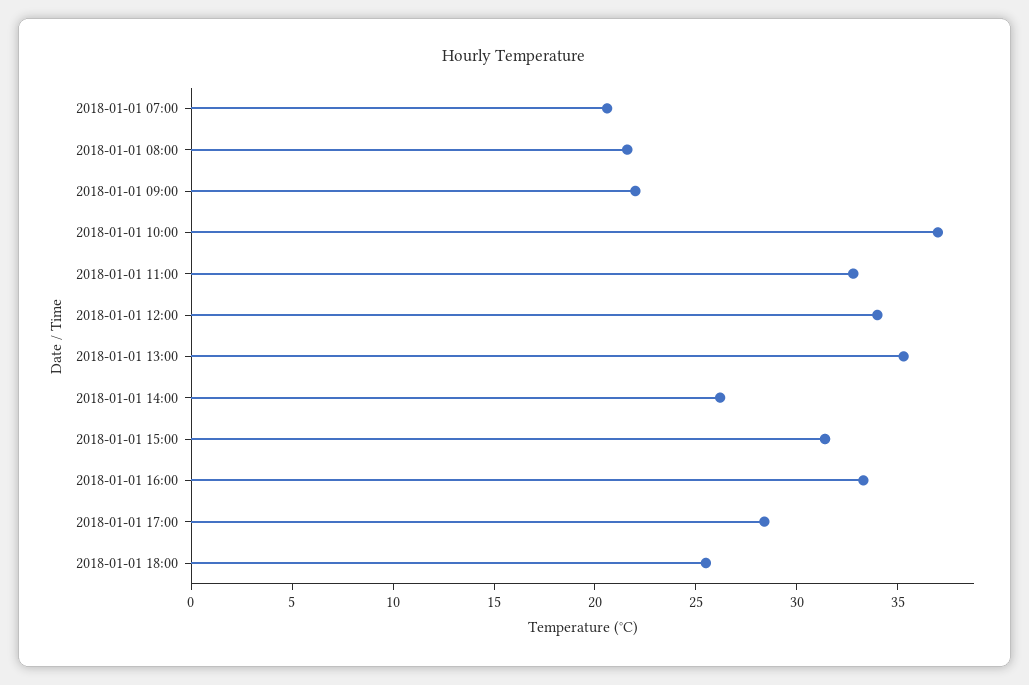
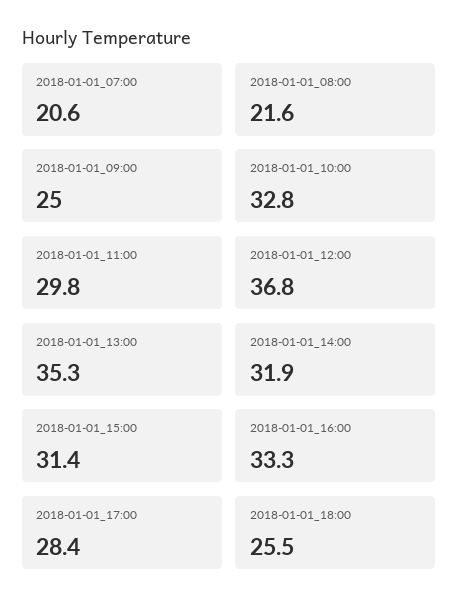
  {
    "2018-01-01 07:00": 20.6,
    "2018-01-01 08:00": 21.6,
-   "2018-01-01 09:00": 22,
+   "2018-01-01 09:00": 25,
-   "2018-01-01 10:00": 37,
+   "2018-01-01 10:00": 32.8,
-   "2018-01-01 11:00": 33,
+   "2018-01-01 11:00": 29.8,
-   "2018-01-01 12:00": 34,
+   "2018-01-01 12:00": 36.8,
    "2018-01-01 13:00": 35.3,
-   "2018-01-01 14:00": 26,
+   "2018-01-01 14:00": 31.9,
    "2018-01-01 15:00": 31.4,
    "2018-01-01 16:00": 33.3,
    "2018-01-01 17:00": 28.4,
    "2018-01-01 18:00": 25.5
  }

